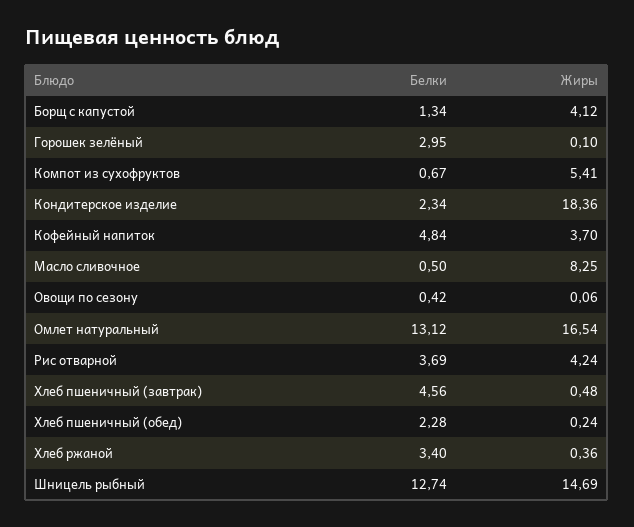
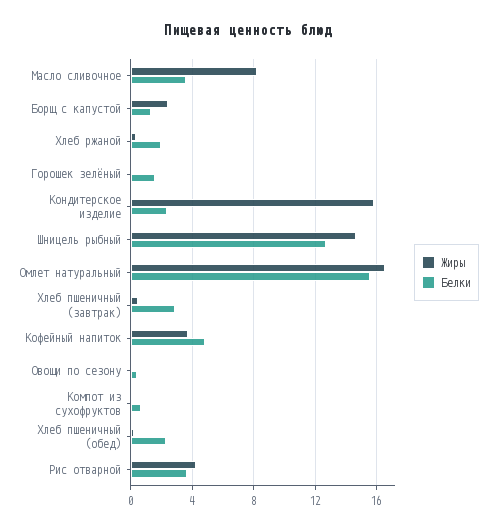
  {
    "Белки": {
      "Борщ с капустой": 1.34,
-     "Горошек зелёный": 2.95,
+     "Горошек зелёный": 1.5,
      "Компот из сухофруктов": 0.67,
      "Кондитерское изделие": 2.34,
      "Кофейный напиток": 4.84,
-     "Масло сливочное": 0.5,
+     "Масло сливочное": 3.5,
      "Овощи по сезону": 0.42,
-     "Омлет натуральный": 13.12,
+     "Омлет натуральный": 15.5,
      "Рис отварной": 3.69,
-     "Хлеб пшеничный (завтрак)": 4.56,
+     "Хлеб пшеничный (завтрак)": 3,
      "Хлеб пшеничный (обед)": 2.28,
-     "Хлеб ржаной": 3.4,
+     "Хлеб ржаной": 2,
      "Шницель рыбный": 12.74
    },
    "Жиры": {
-     "Борщ с капустой": 4.12,
+     "Борщ с капустой": 2.5,
      "Горошек зелёный": 0.1,
-     "Компот из сухофруктов": 5.41,
+     "Компот из сухофруктов": 0,
-     "Кондитерское изделие": 18.36,
+     "Кондитерское изделие": 16,
      "Кофейный напиток": 3.7,
      "Масло сливочное": 8.25,
      "Овощи по сезону": 0.06,
      "Омлет натуральный": 16.54,
      "Рис отварной": 4.24,
      "Хлеб пшеничный (завтрак)": 0.48,
      "Хлеб пшеничный (обед)": 0.24,
      "Хлеб ржаной": 0.36,
      "Шницель рыбный": 14.69
    }
  }

